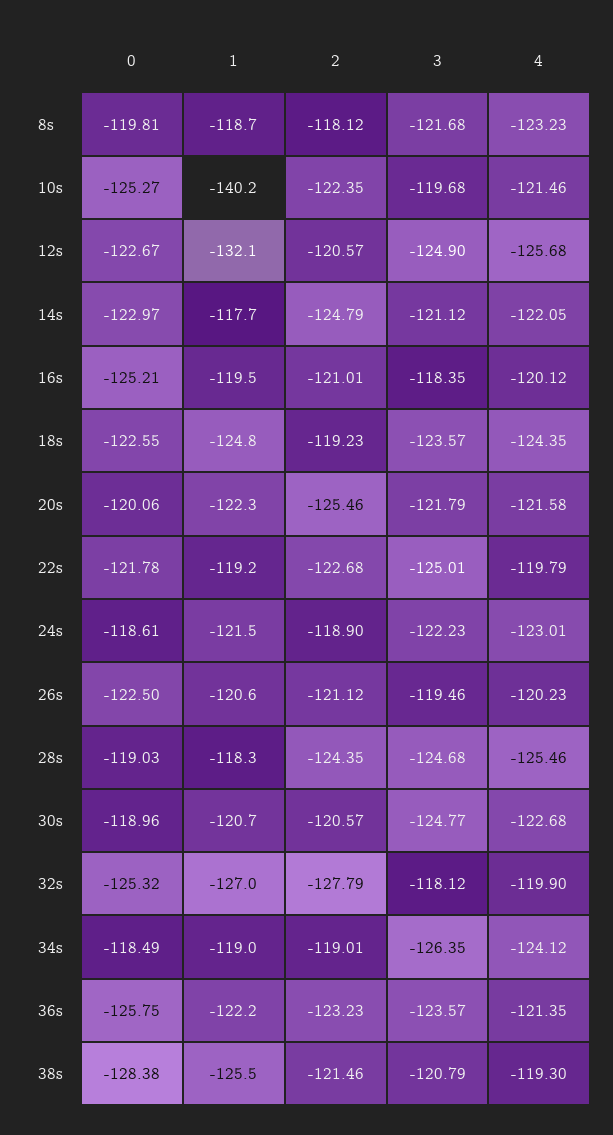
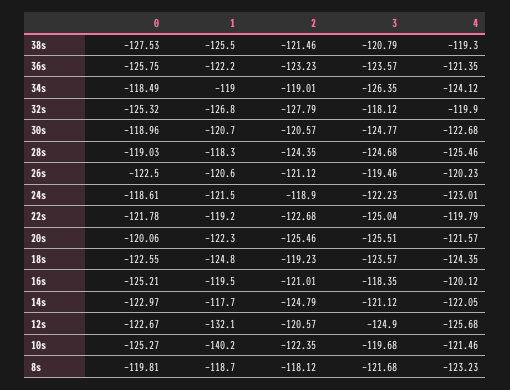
  {
    "0": {
      "8s": -119.81,
      "10s": -125.27,
      "12s": -122.67,
      "14s": -122.97,
      "16s": -125.21,
      "18s": -122.55,
      "20s": -120.06,
      "22s": -121.78,
      "24s": -118.61,
      "26s": -122.5,
      "28s": -119.03,
      "30s": -118.96,
      "32s": -125.32,
      "34s": -118.49,
      "36s": -125.75,
-     "38s": -128.38
+     "38s": -127.53
    },
    "1": {
      "8s": -118.7,
      "10s": -140.2,
      "12s": -132.1,
      "14s": -117.7,
      "16s": -119.5,
      "18s": -124.8,
      "20s": -122.3,
      "22s": -119.2,
      "24s": -121.5,
      "26s": -120.6,
      "28s": -118.3,
      "30s": -120.7,
-     "32s": -127,
+     "32s": -126.8,
      "34s": -119,
      "36s": -122.2,
      "38s": -125.5
    },
    "2": {
      "8s": -118.12,
      "10s": -122.35,
      "12s": -120.57,
      "14s": -124.79,
      "16s": -121.01,
      "18s": -119.23,
      "20s": -125.46,
      "22s": -122.68,
      "24s": -118.9,
      "26s": -121.12,
      "28s": -124.35,
      "30s": -120.57,
      "32s": -127.79,
      "34s": -119.01,
      "36s": -123.23,
      "38s": -121.46
    },
    "3": {
      "8s": -121.68,
      "10s": -119.68,
      "12s": -124.9,
      "14s": -121.12,
      "16s": -118.35,
      "18s": -123.57,
-     "20s": -121.79,
+     "20s": -125.51,
-     "22s": -125.01,
+     "22s": -125.04,
      "24s": -122.23,
      "26s": -119.46,
      "28s": -124.68,
      "30s": -124.77,
      "32s": -118.12,
      "34s": -126.35,
      "36s": -123.57,
      "38s": -120.79
    },
    "4": {
      "8s": -123.23,
      "10s": -121.46,
      "12s": -125.68,
      "14s": -122.05,
      "16s": -120.12,
      "18s": -124.35,
-     "20s": -121.58,
+     "20s": -121.57,
      "22s": -119.79,
      "24s": -123.01,
      "26s": -120.23,
      "28s": -125.46,
      "30s": -122.68,
      "32s": -119.9,
      "34s": -124.12,
      "36s": -121.35,
      "38s": -119.3
    }
  }

